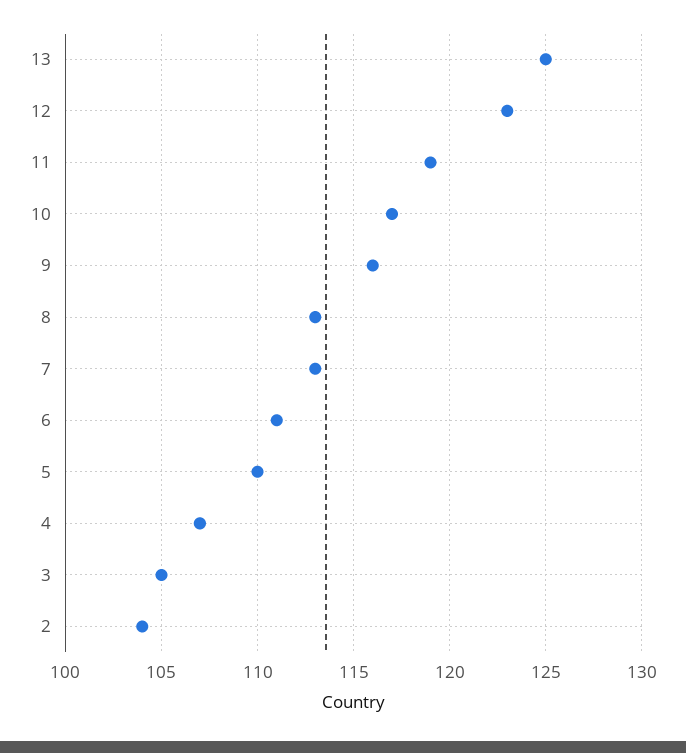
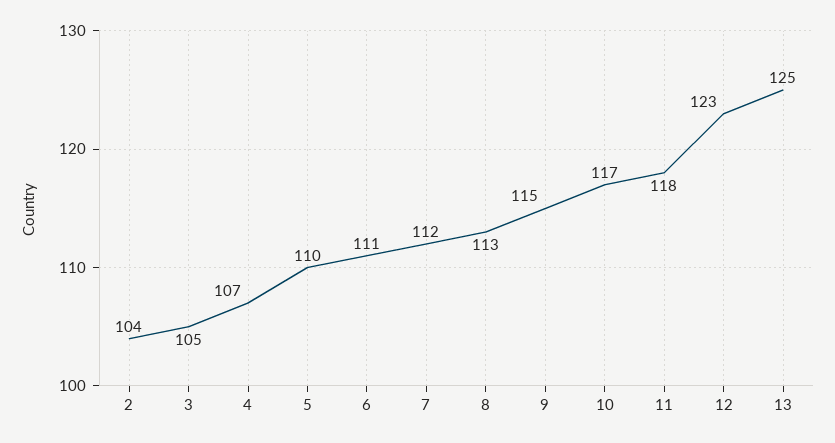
  {
    "13": 125,
    "12": 123,
-   "11": 119,
+   "11": 118,
    "10": 117,
-   "9": 116,
+   "9": 115,
    "8": 113,
-   "7": 113,
+   "7": 112,
    "6": 111,
    "5": 110,
    "4": 107,
    "3": 105,
    "2": 104
  }

